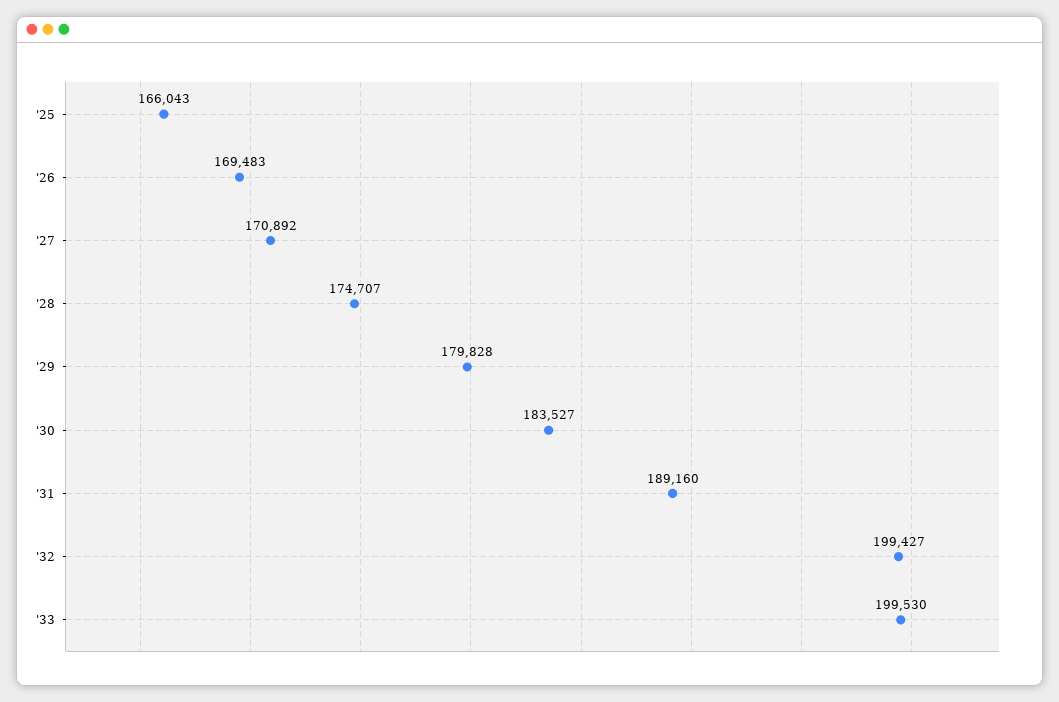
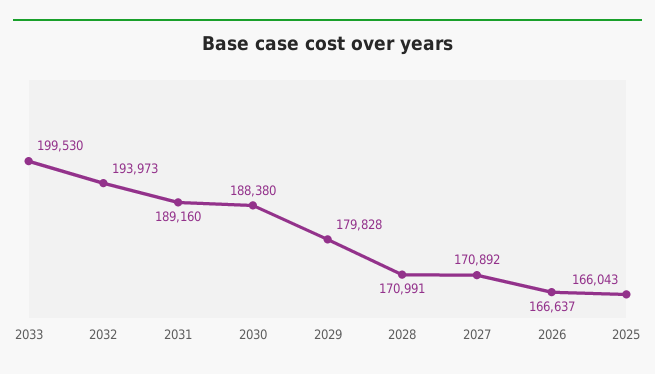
  {
    "'25": 166043,
-   "'26": 169483,
+   "'26": 166637,
    "'27": 170892,
-   "'28": 174707,
+   "'28": 170991,
    "'29": 179828,
-   "'30": 183527,
+   "'30": 188380,
    "'31": 189160,
-   "'32": 199427,
+   "'32": 193973,
    "'33": 199530
  }

